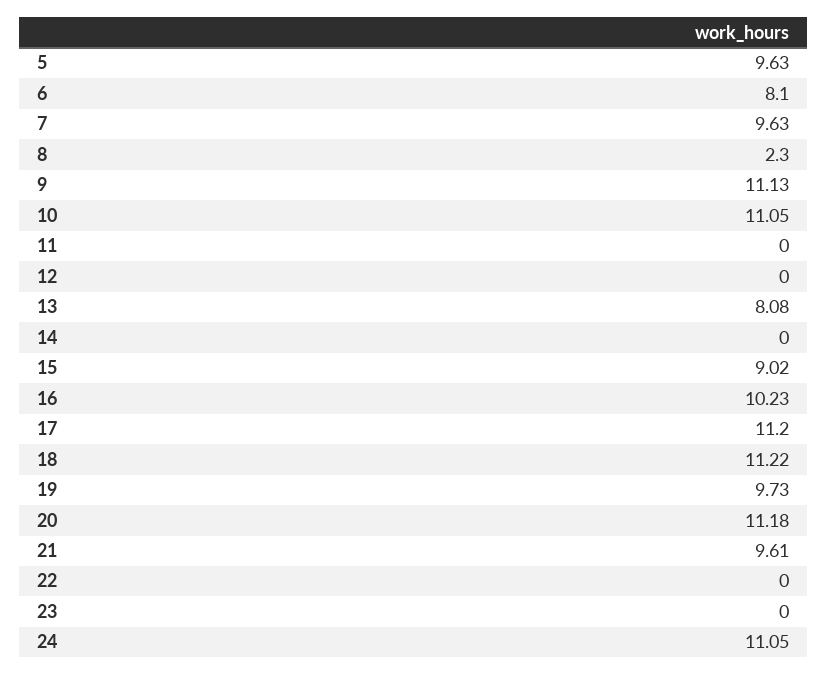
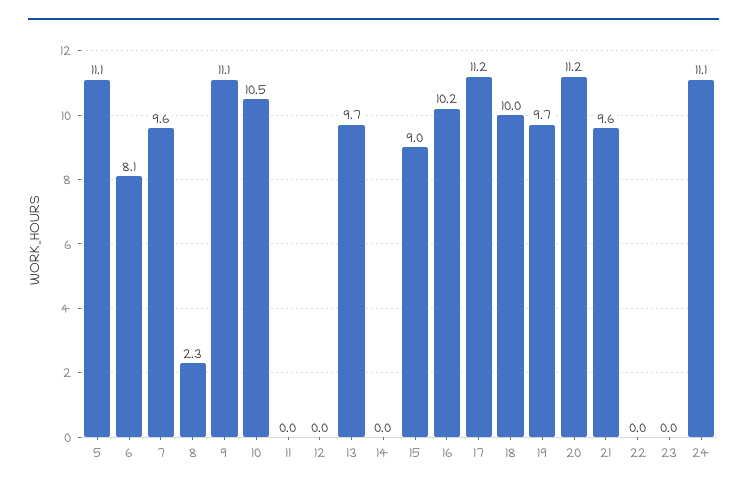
  {
-   "5": 9.63,
+   "5": 11.1,
    "6": 8.1,
    "7": 9.63,
    "8": 2.3,
    "9": 11.13,
-   "10": 11.05,
+   "10": 10.5,
    "11": 0,
    "12": 0,
-   "13": 8.08,
+   "13": 9.7,
    "14": 0,
    "15": 9.02,
    "16": 10.23,
    "17": 11.2,
-   "18": 11.22,
+   "18": 10,
    "19": 9.73,
    "20": 11.18,
    "21": 9.61,
    "22": 0,
    "23": 0,
    "24": 11.05
  }

